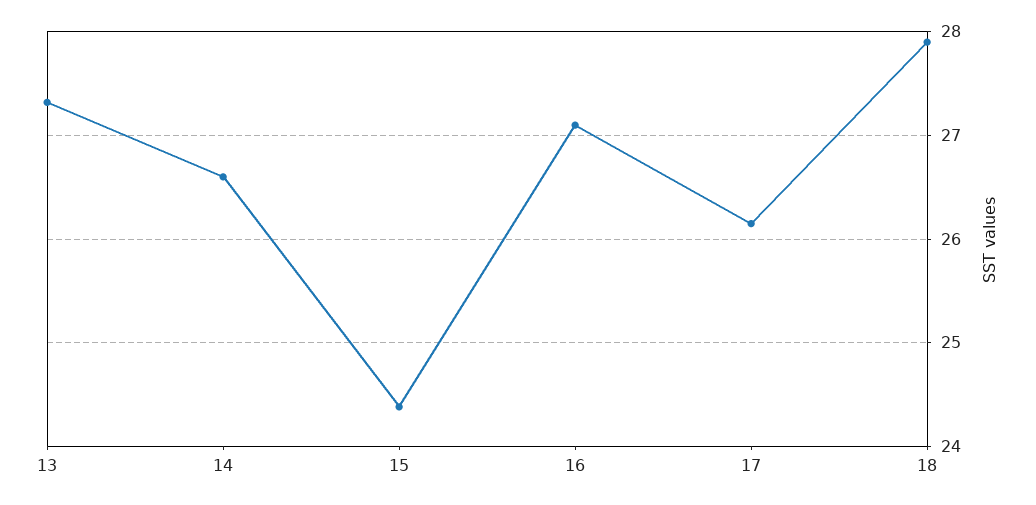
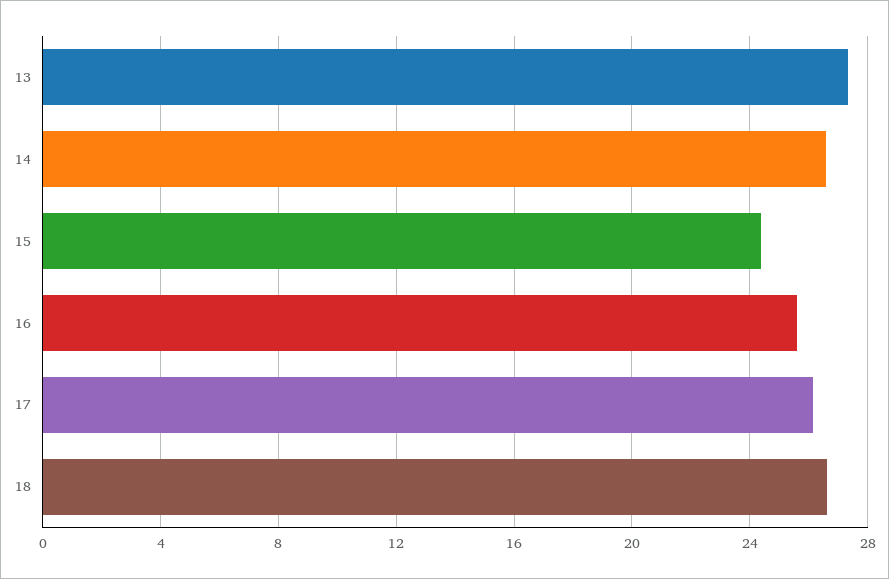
  {
    "13": 27.3,
    "14": 26.6,
    "15": 24.4,
-   "16": 27.1,
+   "16": 25.5,
    "17": 26.2,
-   "18": 27.9
+   "18": 26.5
  }

